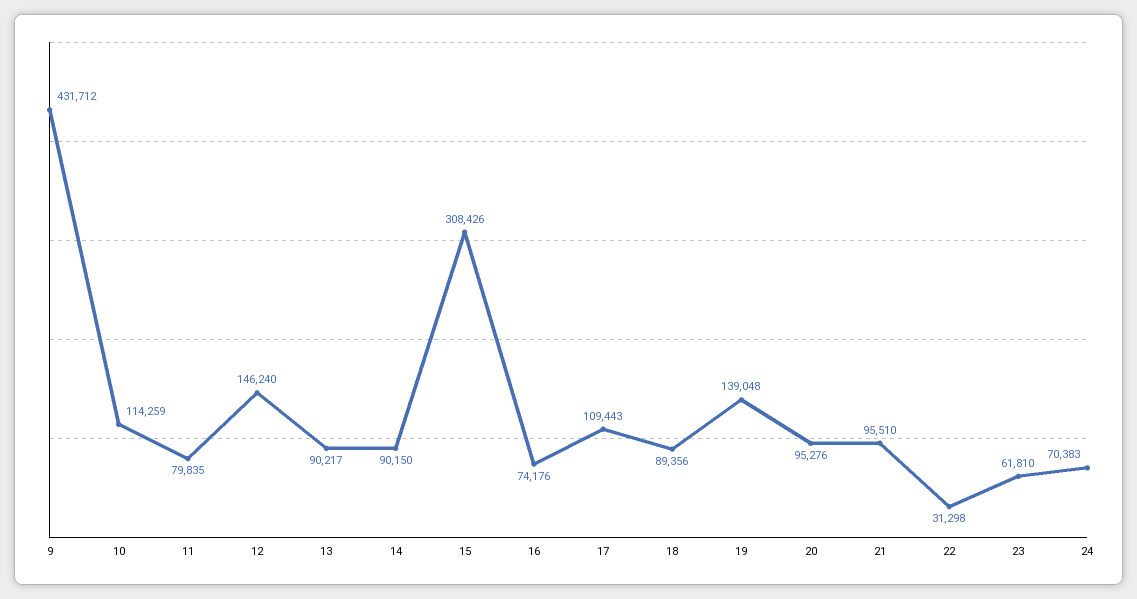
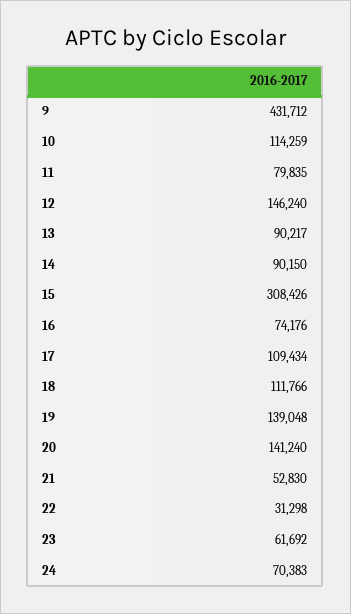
  {
    "9": 431712,
    "10": 114259,
    "11": 79835,
    "12": 146240,
    "13": 90217,
    "14": 90150,
    "15": 308426,
    "16": 74176,
-   "17": 109443,
+   "17": 109434,
-   "18": 89356,
+   "18": 111766,
    "19": 139048,
-   "20": 95276,
+   "20": 141240,
-   "21": 95510,
+   "21": 52830,
    "22": 31298,
-   "23": 61810,
+   "23": 61692,
    "24": 70383
  }

